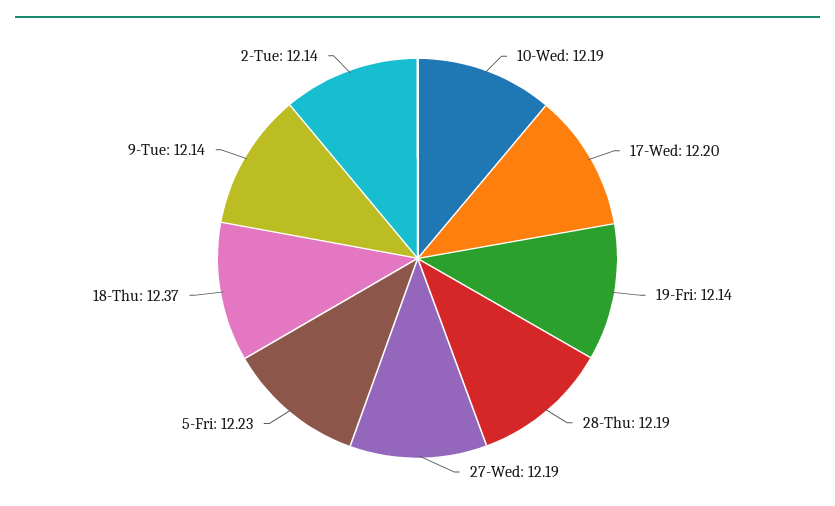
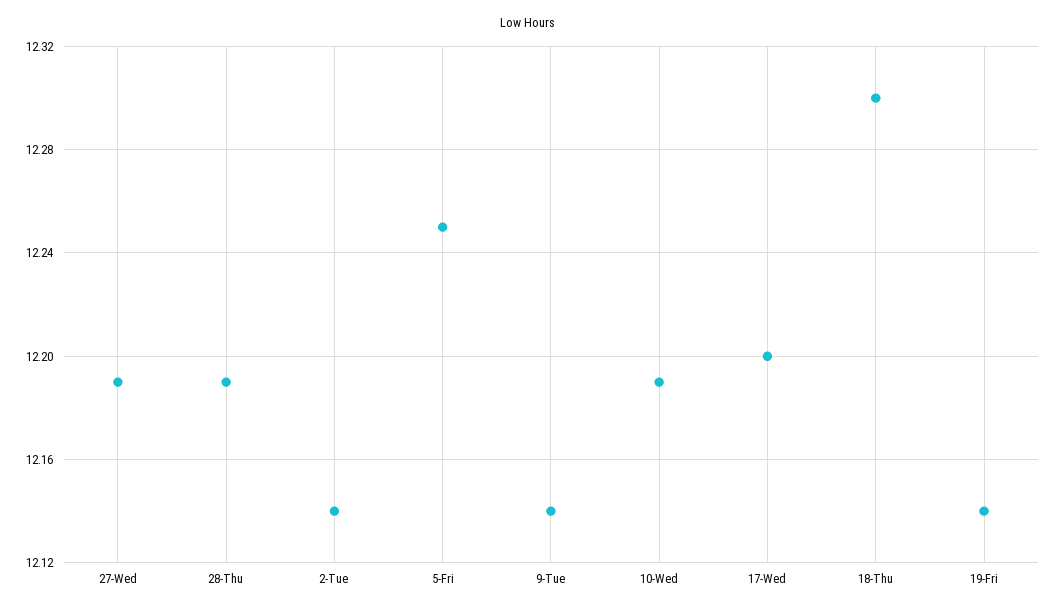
  {
    "10-Wed": 12.19,
    "17-Wed": 12.2,
    "19-Fri": 12.14,
    "28-Thu": 12.19,
    "27-Wed": 12.19,
-   "5-Fri": 12.23,
+   "5-Fri": 12.25,
-   "18-Thu": 12.37,
+   "18-Thu": 12.3,
    "9-Tue": 12.14,
    "2-Tue": 12.14
  }

